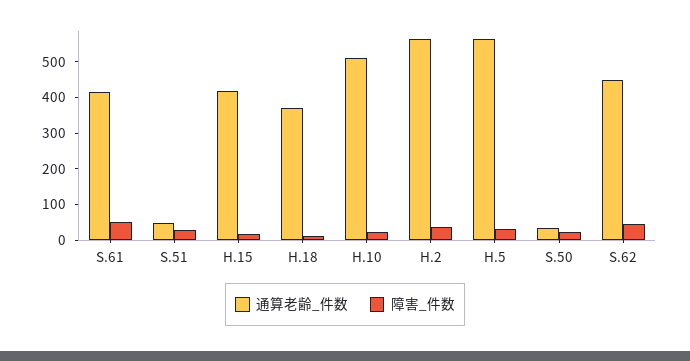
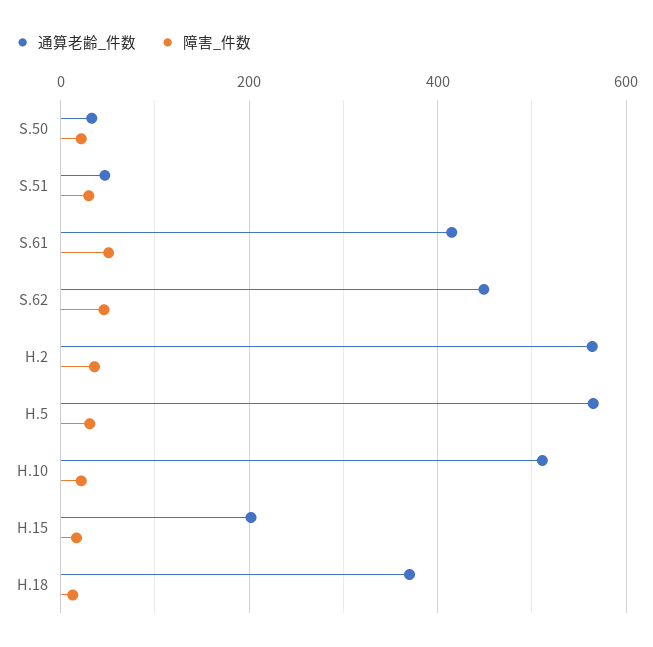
  {
    "通算老齢_件数": {
      "S.61": 420,
      "S.51": 40,
-     "H.15": 425,
+     "H.15": 200,
      "H.18": 380,
      "H.10": 520,
      "H.2": 560,
      "H.5": 560,
      "S.50": 40,
      "S.62": 440
    },
    "障害_件数": {
      "S.61": 60,
      "S.51": 40,
      "H.15": 20,
      "H.18": 20,
      "H.10": 20,
      "H.2": 40,
      "H.5": 40,
      "S.50": 20,
      "S.62": 40
    }
  }

